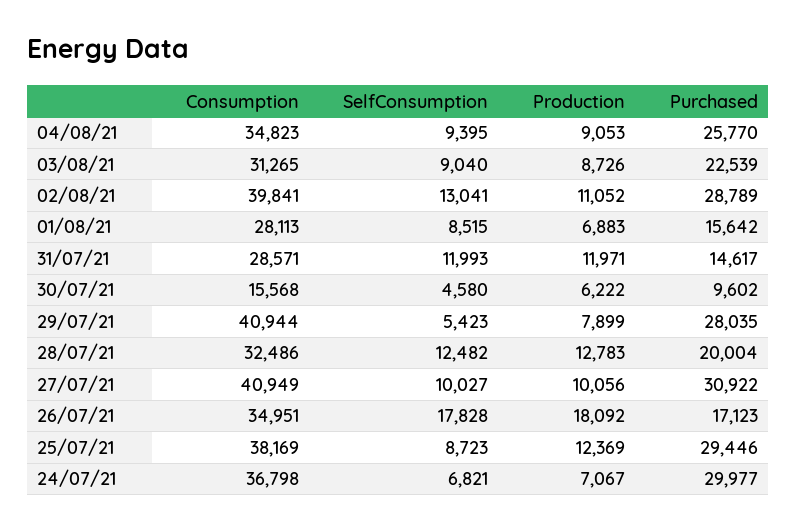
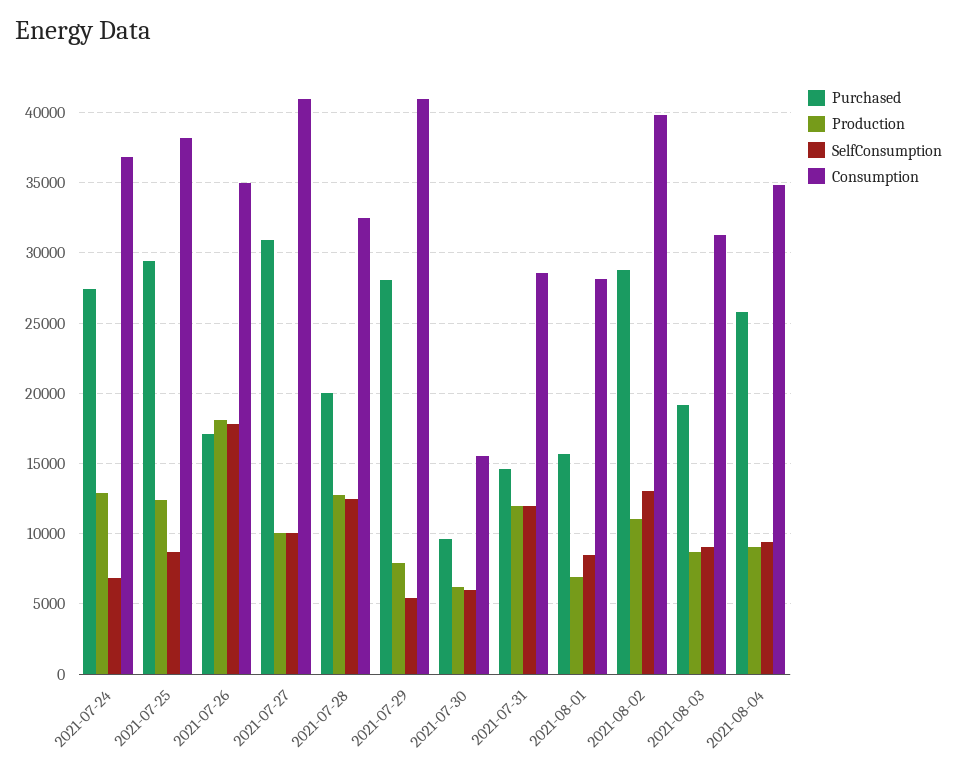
  {
    "Consumption": {
      "04/08/21": 34823,
      "03/08/21": 31265,
      "02/08/21": 39841,
      "01/08/21": 28113,
      "31/07/21": 28571,
      "30/07/21": 15568,
      "29/07/21": 40944,
      "28/07/21": 32486,
      "27/07/21": 40949,
      "26/07/21": 34951,
      "25/07/21": 38169,
      "24/07/21": 36798
    },
    "SelfConsumption": {
      "04/08/21": 9395,
      "03/08/21": 9040,
      "02/08/21": 13041,
      "01/08/21": 8515,
      "31/07/21": 11993,
-     "30/07/21": 4580,
+     "30/07/21": 6000,
      "29/07/21": 5423,
      "28/07/21": 12482,
      "27/07/21": 10027,
      "26/07/21": 17828,
      "25/07/21": 8723,
      "24/07/21": 6821
    },
    "Production": {
      "04/08/21": 9053,
      "03/08/21": 8726,
      "02/08/21": 11052,
      "01/08/21": 6883,
      "31/07/21": 11971,
      "30/07/21": 6222,
      "29/07/21": 7899,
      "28/07/21": 12783,
      "27/07/21": 10056,
      "26/07/21": 18092,
      "25/07/21": 12369,
-     "24/07/21": 7067
+     "24/07/21": 13000
    },
    "Purchased": {
      "04/08/21": 25770,
-     "03/08/21": 22539,
+     "03/08/21": 19000,
      "02/08/21": 28789,
      "01/08/21": 15642,
      "31/07/21": 14617,
      "30/07/21": 9602,
      "29/07/21": 28035,
      "28/07/21": 20004,
      "27/07/21": 30922,
      "26/07/21": 17123,
      "25/07/21": 29446,
-     "24/07/21": 29977
+     "24/07/21": 27500
    }
  }

